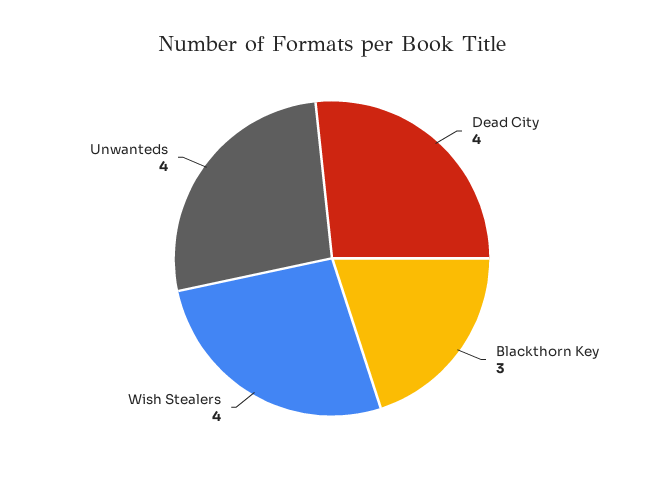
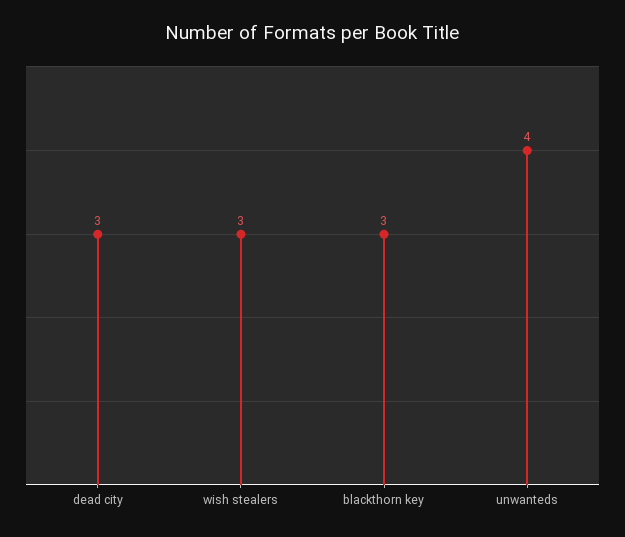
  {
-   "Dead City": 4,
+   "Dead City": 3,
    "Blackthorn Key": 3,
-   "Wish Stealers": 4,
+   "Wish Stealers": 3,
    "Unwanteds": 4
  }

